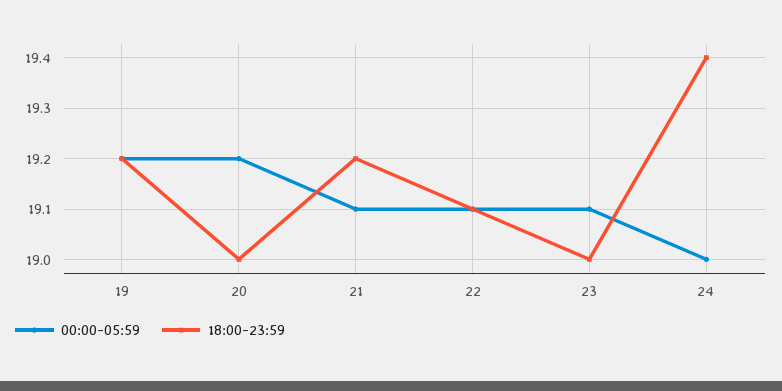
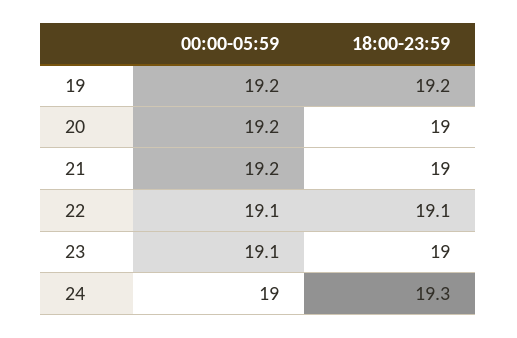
  {
    "00:00-05:59": {
      "19": 19.2,
      "20": 19.2,
-     "21": 19.1,
+     "21": 19.2,
      "22": 19.1,
      "23": 19.1,
      "24": 19
    },
    "18:00-23:59": {
      "19": 19.2,
      "20": 19,
-     "21": 19.2,
+     "21": 19,
      "22": 19.1,
      "23": 19,
-     "24": 19.4
+     "24": 19.3
    }
  }

